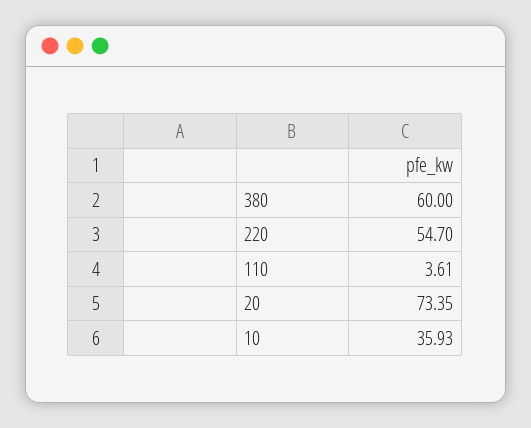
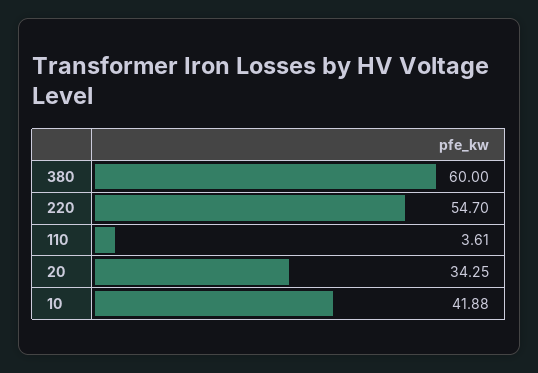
  {
    "380": 60,
    "220": 54.7,
    "110": 3.61,
-   "20": 73.35,
+   "20": 34.25,
-   "10": 35.93
+   "10": 41.88
  }

